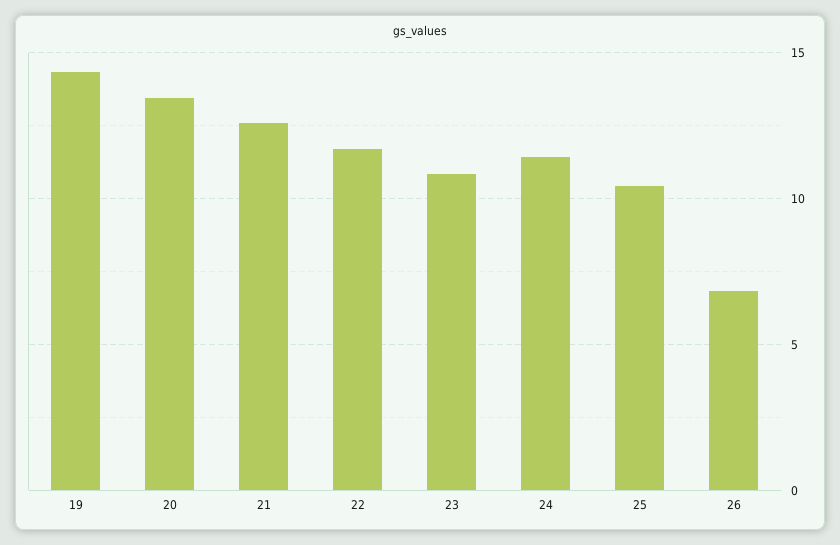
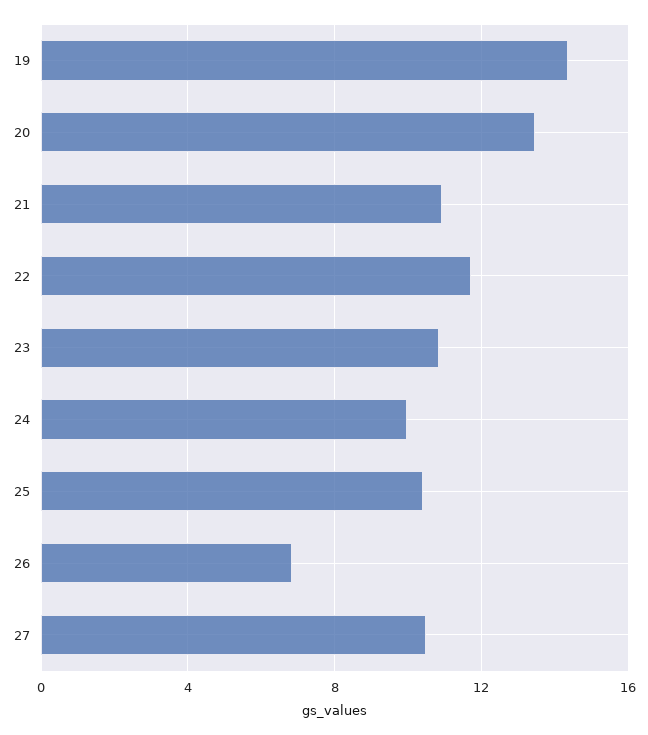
  {
    "19": 14.5,
    "20": 13.5,
-   "21": 12.5,
+   "21": 11,
    "22": 11.5,
    "23": 11,
-   "24": 11.5,
+   "24": 10,
    "25": 10.5,
-   "26": 7
+   "26": 7,
+   "27": 10.5
  }

